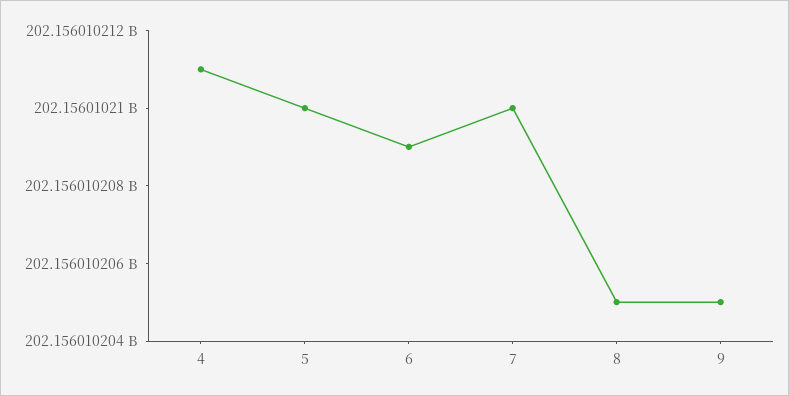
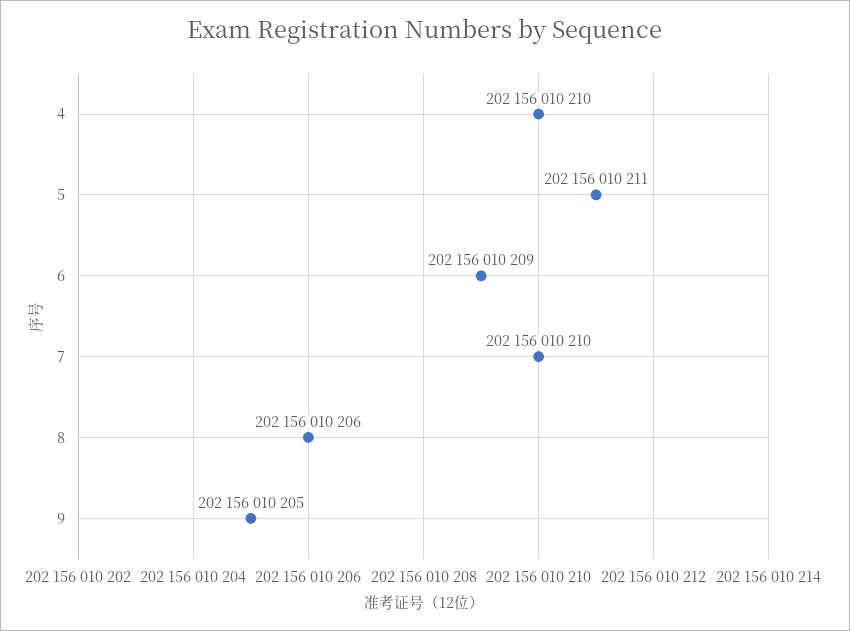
  {
-   "4": 202156010211,
+   "4": 202156010210,
-   "5": 202156010210,
+   "5": 202156010211,
    "6": 202156010209,
    "7": 202156010210,
-   "8": 202156010205,
+   "8": 202156010206,
    "9": 202156010205
  }

